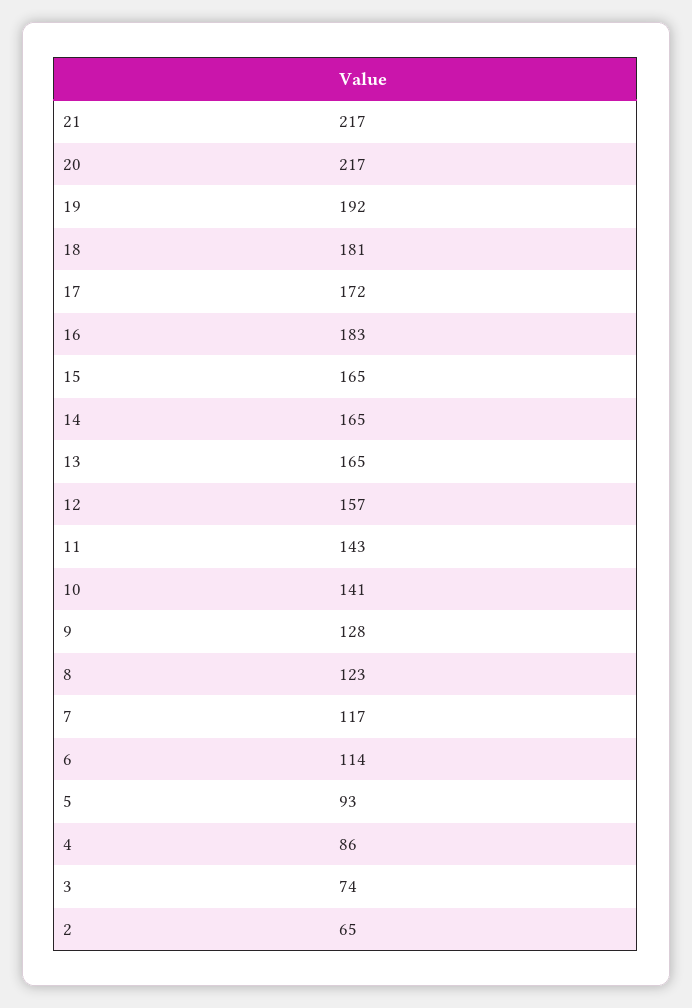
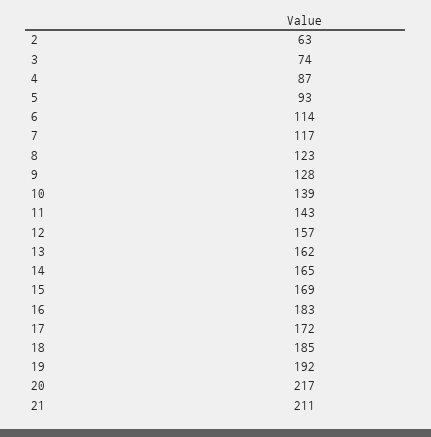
  {
-   "21": 217,
+   "21": 211,
    "20": 217,
    "19": 192,
-   "18": 181,
+   "18": 185,
    "17": 172,
    "16": 183,
-   "15": 165,
+   "15": 169,
    "14": 165,
-   "13": 165,
+   "13": 162,
    "12": 157,
    "11": 143,
-   "10": 141,
+   "10": 139,
    "9": 128,
    "8": 123,
    "7": 117,
    "6": 114,
    "5": 93,
-   "4": 86,
+   "4": 87,
    "3": 74,
-   "2": 65
+   "2": 63
  }

